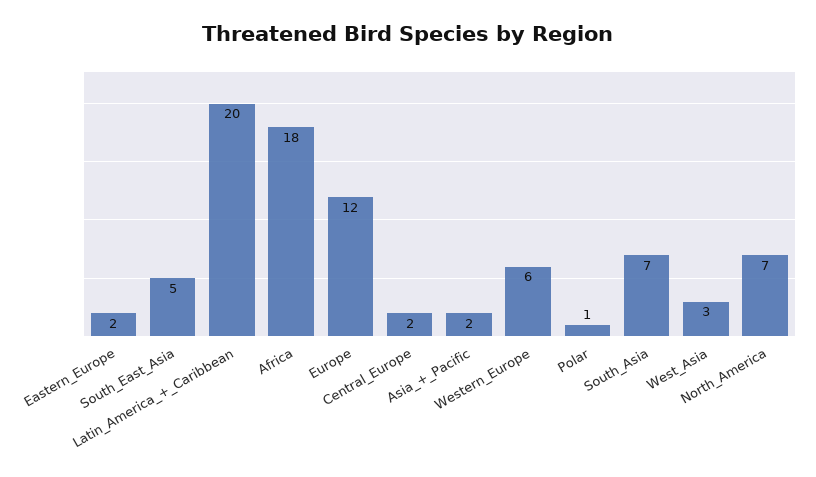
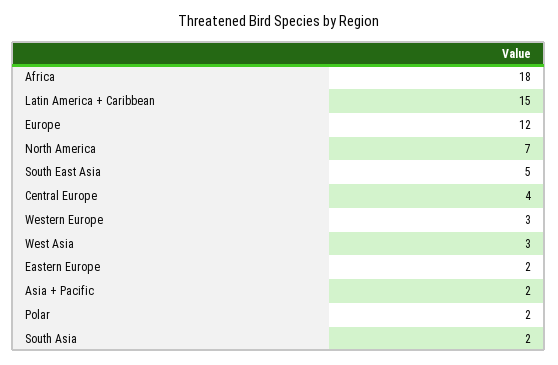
  {
    "Eastern_Europe": 2,
    "South_East_Asia": 5,
-   "Latin_America_+_Caribbean": 20,
+   "Latin_America_+_Caribbean": 15,
    "Africa": 18,
    "Europe": 12,
-   "Central_Europe": 2,
+   "Central_Europe": 4,
    "Asia_+_Pacific": 2,
-   "Western_Europe": 6,
+   "Western_Europe": 3,
-   "Polar": 1,
+   "Polar": 2,
-   "South_Asia": 7,
+   "South_Asia": 2,
    "West_Asia": 3,
    "North_America": 7
  }

